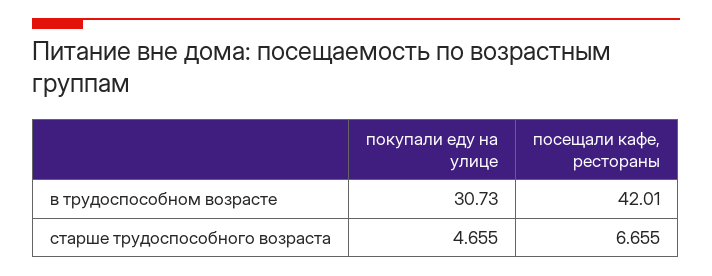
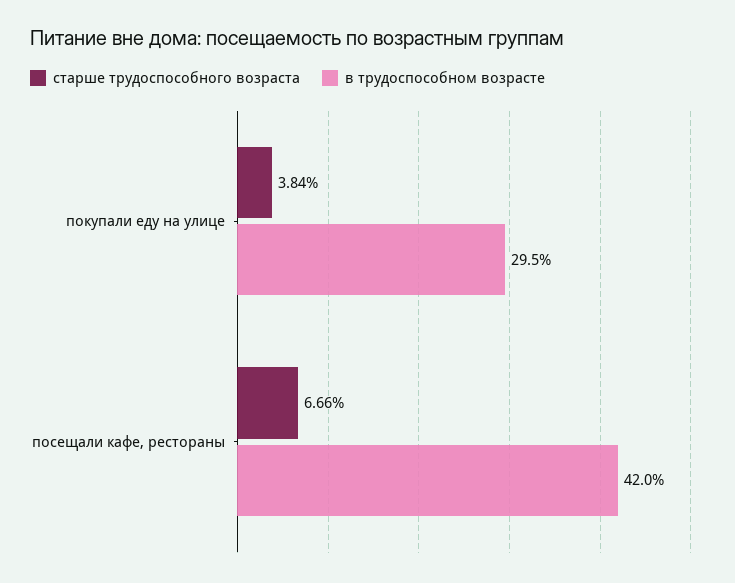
  {
    "в трудоспособном возрасте": {
-     "покупали еду на улице": 30.73,
+     "покупали еду на улице": 29.5,
      "посещали кафе, рестораны": 42.01
    },
    "старше трудоспособного возраста": {
-     "покупали еду на улице": 4.655,
+     "покупали еду на улице": 3.84,
      "посещали кафе, рестораны": 6.655
    }
  }

